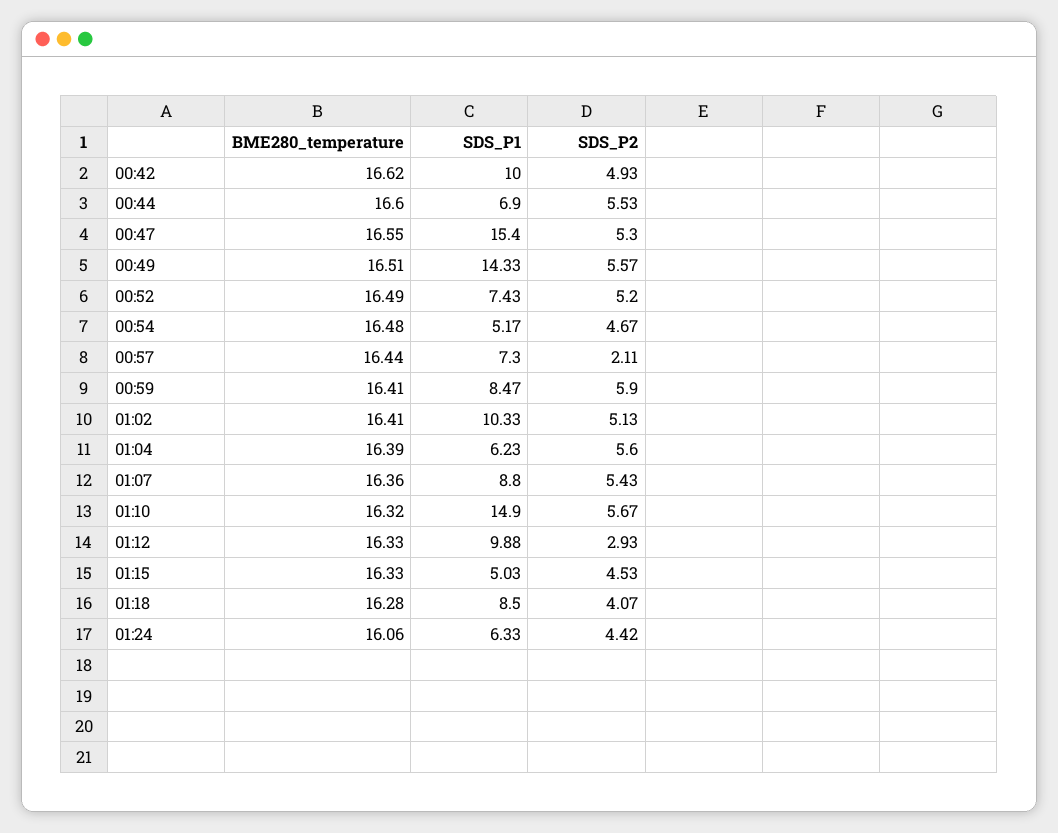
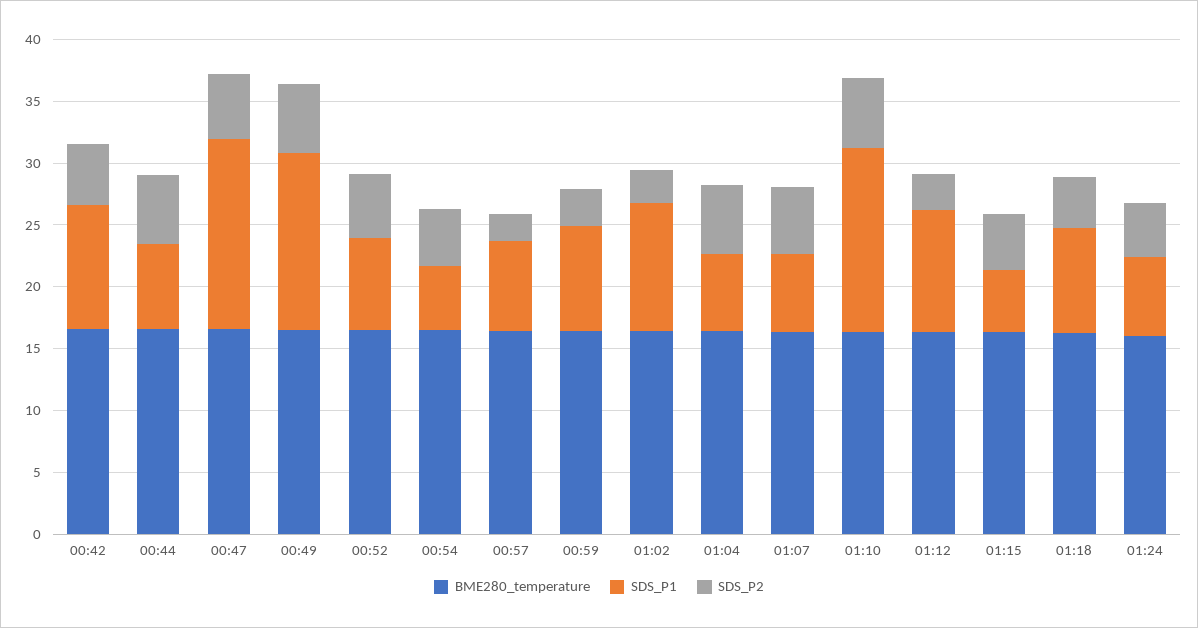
  {
    "BME280_temperature": {
      "00:42": 16.62,
      "00:44": 16.6,
      "00:47": 16.55,
      "00:49": 16.51,
      "00:52": 16.49,
      "00:54": 16.48,
      "00:57": 16.44,
      "00:59": 16.41,
      "01:02": 16.41,
      "01:04": 16.39,
      "01:07": 16.36,
      "01:10": 16.32,
      "01:12": 16.33,
      "01:15": 16.33,
      "01:18": 16.28,
      "01:24": 16.06
    },
    "SDS_P1": {
      "00:42": 10,
      "00:44": 6.9,
      "00:47": 15.4,
      "00:49": 14.33,
      "00:52": 7.43,
      "00:54": 5.17,
      "00:57": 7.3,
      "00:59": 8.47,
      "01:02": 10.33,
      "01:04": 6.23,
-     "01:07": 8.8,
+     "01:07": 6,
      "01:10": 14.9,
      "01:12": 9.88,
      "01:15": 5.03,
      "01:18": 8.5,
      "01:24": 6.33
    },
    "SDS_P2": {
      "00:42": 4.93,
      "00:44": 5.53,
      "00:47": 5.3,
      "00:49": 5.57,
      "00:52": 5.2,
      "00:54": 4.67,
      "00:57": 2.11,
-     "00:59": 5.9,
+     "00:59": 3,
-     "01:02": 5.13,
+     "01:02": 3,
      "01:04": 5.6,
      "01:07": 5.43,
      "01:10": 5.67,
      "01:12": 2.93,
      "01:15": 4.53,
      "01:18": 4.07,
      "01:24": 4.42
    }
  }

